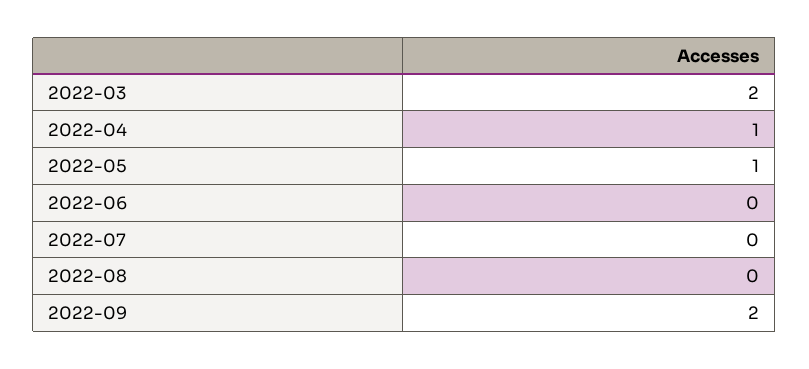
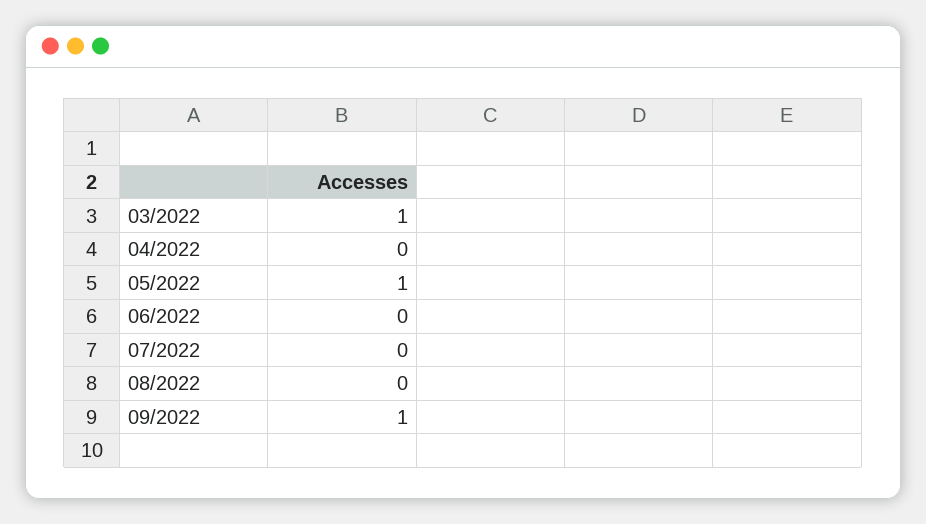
  {
-   "2022-03": 2,
+   "2022-03": 1,
-   "2022-04": 1,
+   "2022-04": 0,
    "2022-05": 1,
    "2022-06": 0,
    "2022-07": 0,
    "2022-08": 0,
-   "2022-09": 2
+   "2022-09": 1
  }

